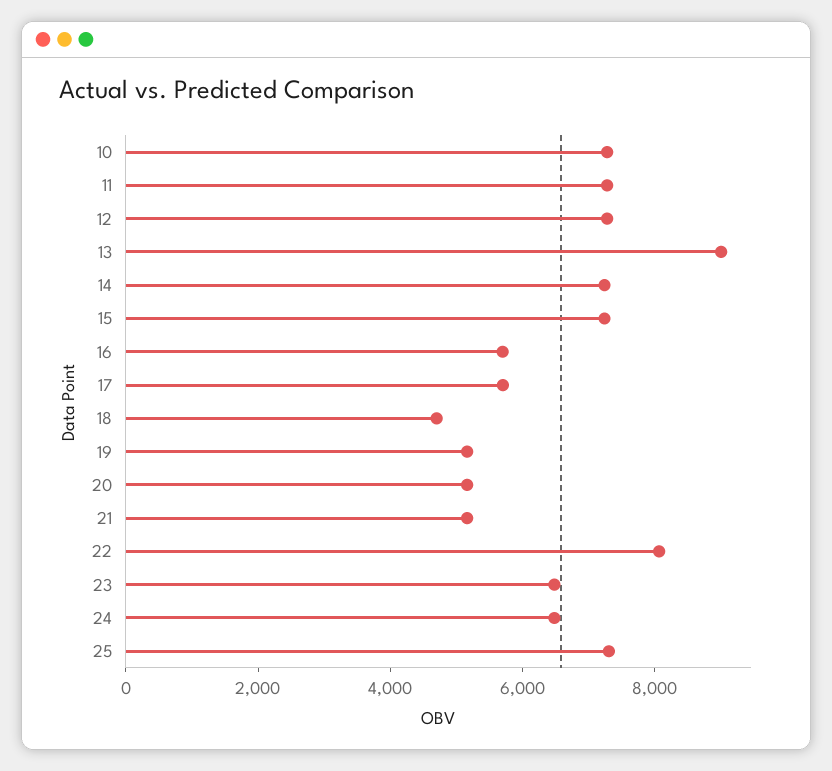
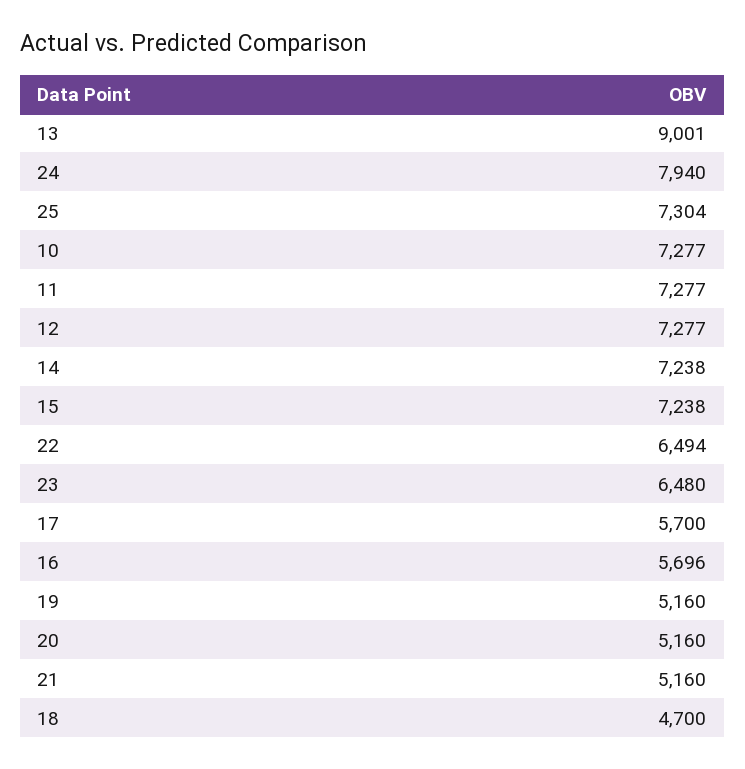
  {
    "10": 7277,
    "11": 7277,
    "12": 7277,
    "13": 9001,
    "14": 7238,
    "15": 7238,
    "16": 5696,
    "17": 5700,
    "18": 4700,
    "19": 5160,
    "20": 5160,
    "21": 5160,
-   "22": 8000,
+   "22": 6494,
    "23": 6480,
-   "24": 6500,
+   "24": 7940,
    "25": 7304
  }

